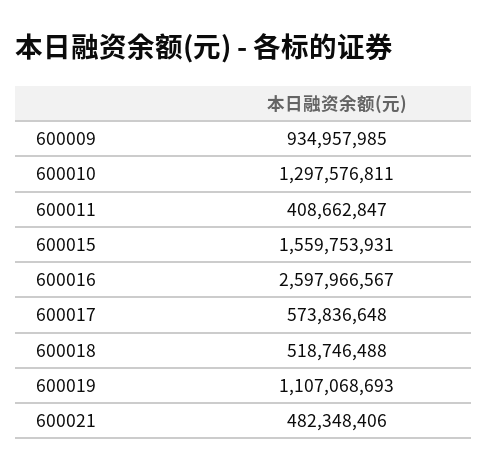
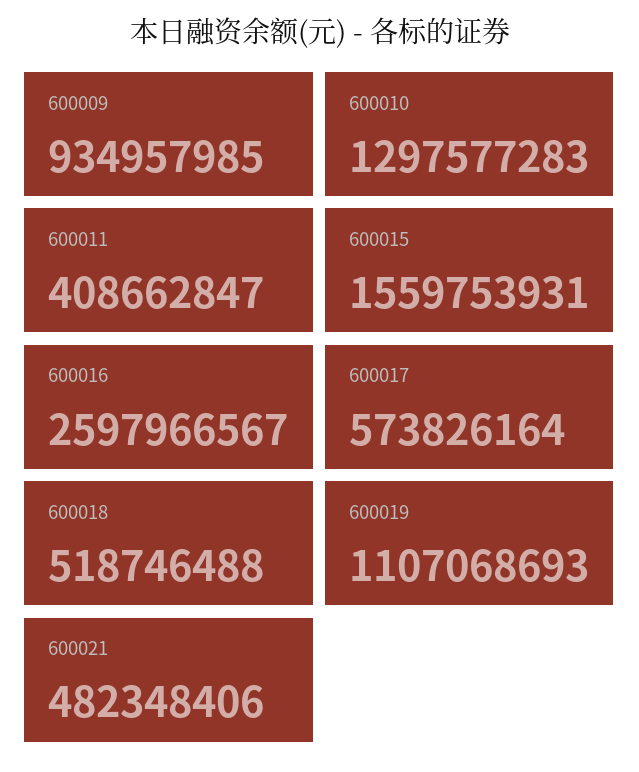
  {
    "600009": 934957985,
-   "600010": 1297576811,
+   "600010": 1297577283,
    "600011": 408662847,
    "600015": 1559753931,
    "600016": 2597966567,
-   "600017": 573836648,
+   "600017": 573826164,
    "600018": 518746488,
    "600019": 1107068693,
    "600021": 482348406
  }

